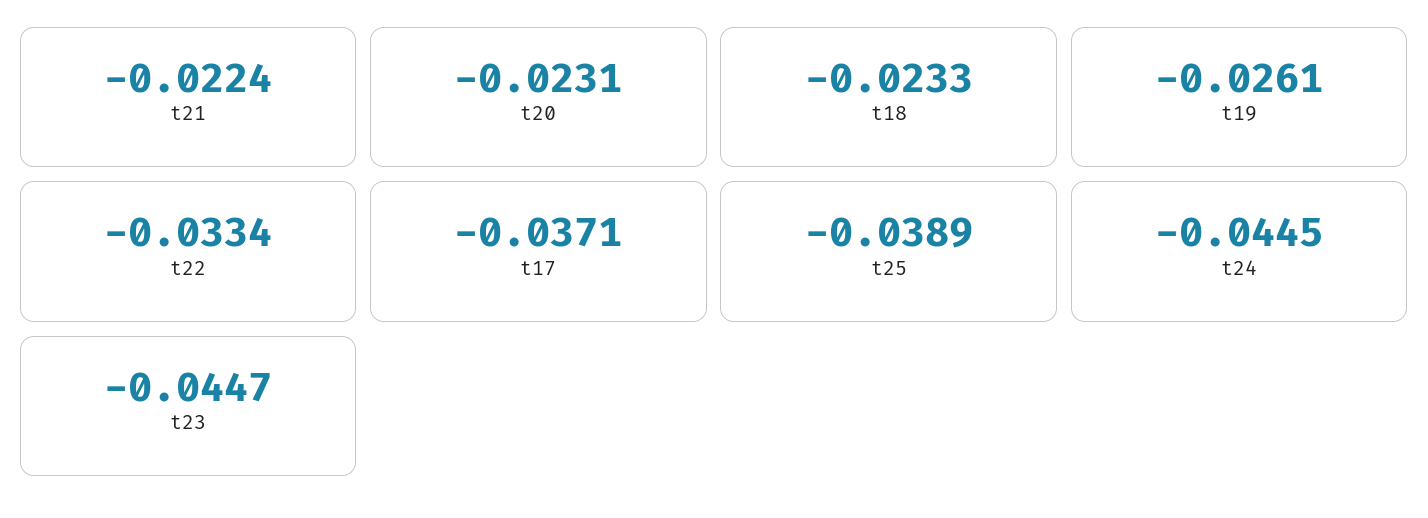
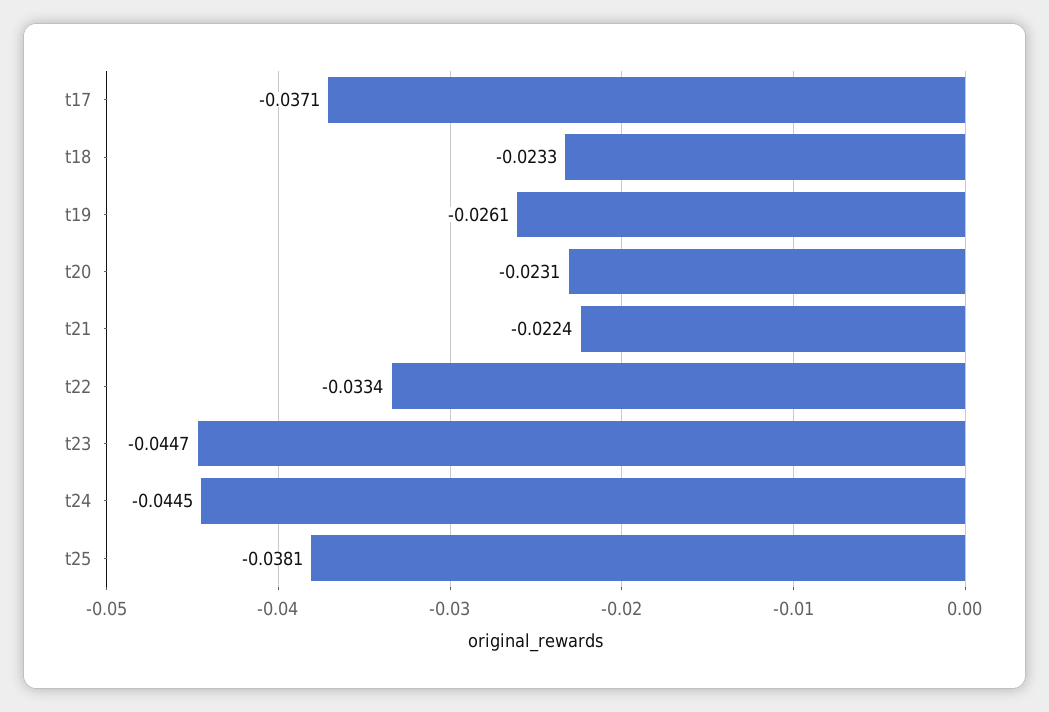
  {
    "t21": -0.0224,
    "t20": -0.0231,
    "t18": -0.0233,
    "t19": -0.0261,
    "t22": -0.0334,
    "t17": -0.0371,
-   "t25": -0.0389,
+   "t25": -0.0381,
    "t24": -0.0445,
    "t23": -0.0447
  }

